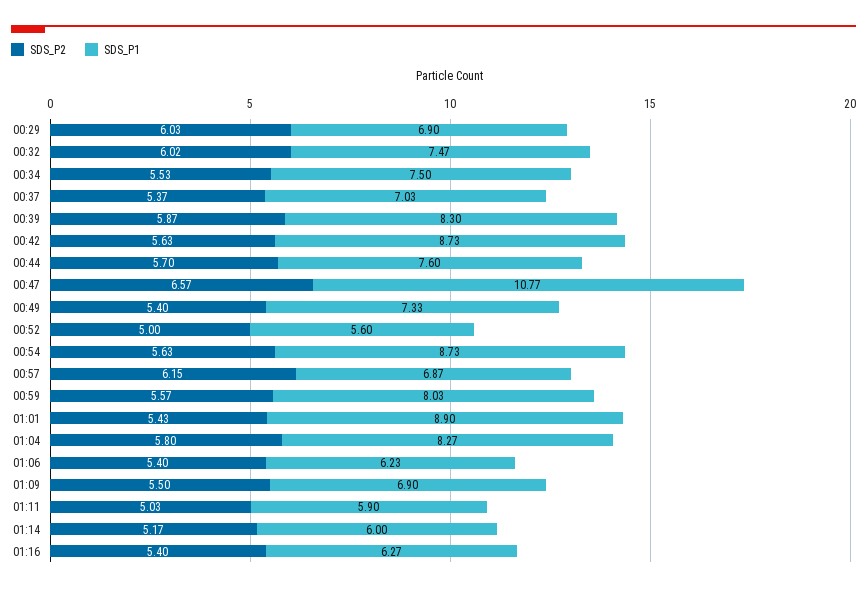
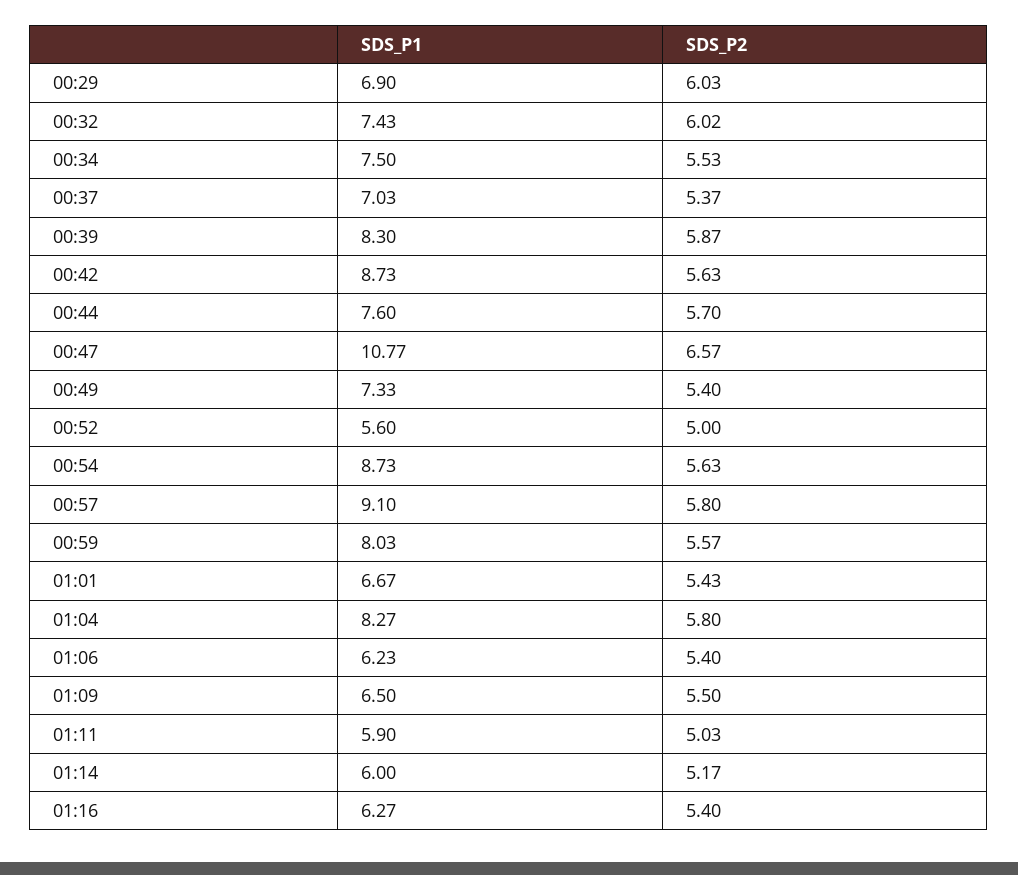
  {
    "SDS_P2": {
      "00:29": 6.03,
      "00:32": 6.02,
      "00:34": 5.53,
      "00:37": 5.37,
      "00:39": 5.87,
      "00:42": 5.63,
      "00:44": 5.7,
      "00:47": 6.57,
      "00:49": 5.4,
      "00:52": 5,
      "00:54": 5.63,
-     "00:57": 6.15,
+     "00:57": 5.8,
      "00:59": 5.57,
      "01:01": 5.43,
      "01:04": 5.8,
      "01:06": 5.4,
      "01:09": 5.5,
      "01:11": 5.03,
      "01:14": 5.17,
      "01:16": 5.4
    },
    "SDS_P1": {
      "00:29": 6.9,
-     "00:32": 7.47,
+     "00:32": 7.43,
      "00:34": 7.5,
      "00:37": 7.03,
      "00:39": 8.3,
      "00:42": 8.73,
      "00:44": 7.6,
      "00:47": 10.77,
      "00:49": 7.33,
      "00:52": 5.6,
      "00:54": 8.73,
-     "00:57": 6.87,
+     "00:57": 9.1,
      "00:59": 8.03,
-     "01:01": 8.9,
+     "01:01": 6.67,
      "01:04": 8.27,
      "01:06": 6.23,
-     "01:09": 6.9,
+     "01:09": 6.5,
      "01:11": 5.9,
      "01:14": 6,
      "01:16": 6.27
    }
  }

